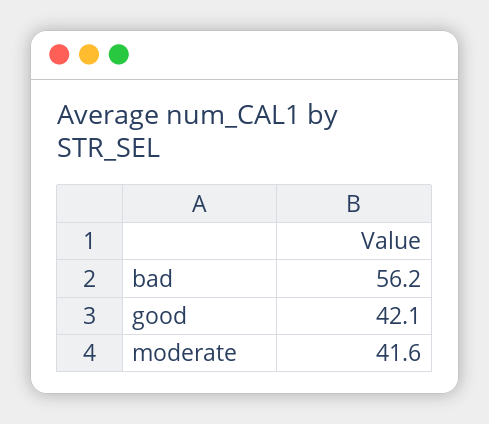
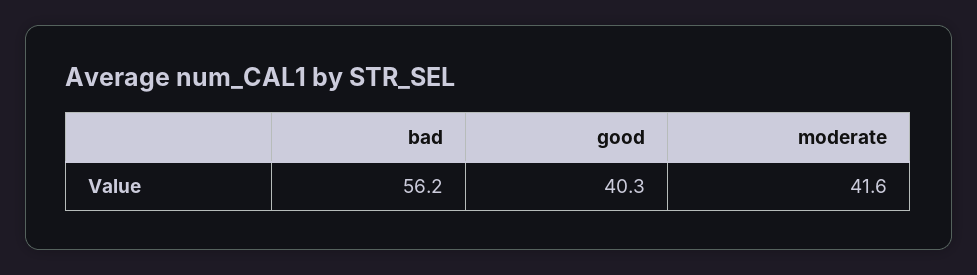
  {
    "bad": 56.2,
-   "good": 42.1,
+   "good": 40.3,
    "moderate": 41.6
  }

